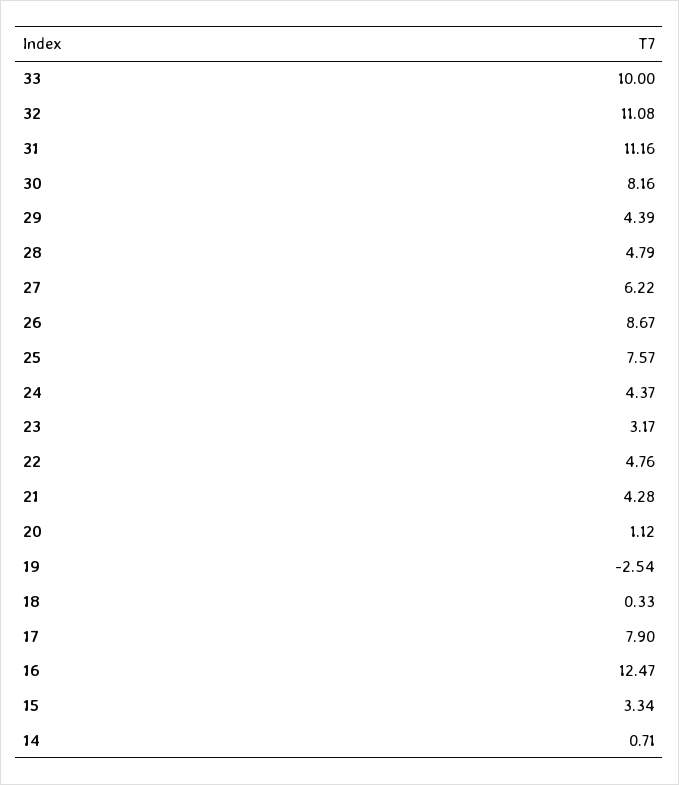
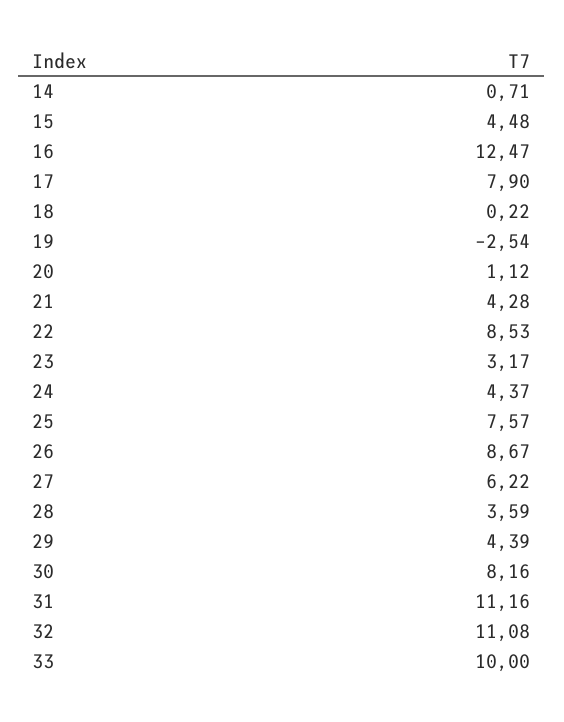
  {
    "33": 10,
    "32": 11.08,
    "31": 11.16,
    "30": 8.16,
    "29": 4.39,
-   "28": 4.79,
+   "28": 3.59,
    "27": 6.22,
    "26": 8.67,
    "25": 7.57,
    "24": 4.37,
    "23": 3.17,
-   "22": 4.76,
+   "22": 8.53,
    "21": 4.28,
    "20": 1.12,
    "19": -2.54,
-   "18": 0.33,
+   "18": 0.22,
    "17": 7.9,
    "16": 12.47,
-   "15": 3.34,
+   "15": 4.48,
    "14": 0.71
  }

